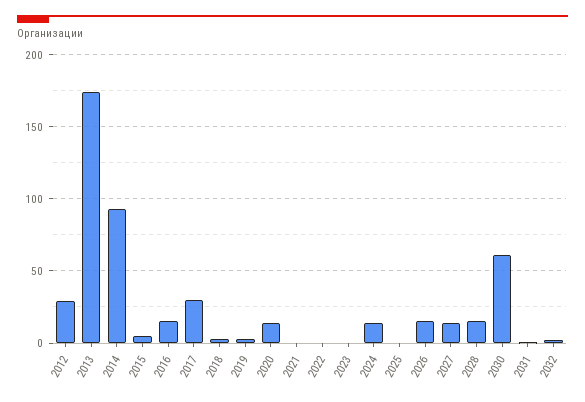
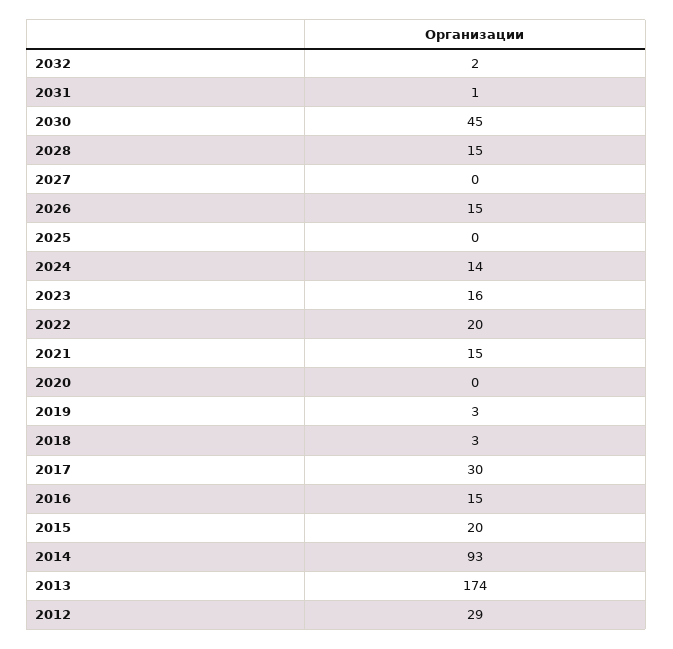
  {
    "2012": 29,
    "2013": 174,
    "2014": 93,
-   "2015": 5,
+   "2015": 20,
    "2016": 15,
    "2017": 30,
    "2018": 3,
    "2019": 3,
-   "2020": 15,
+   "2020": 0,
-   "2021": 0,
+   "2021": 15,
-   "2022": 0,
+   "2022": 20,
-   "2023": 0,
+   "2023": 16,
    "2024": 14,
    "2025": 0,
    "2026": 15,
-   "2027": 15,
+   "2027": 0,
    "2028": 15,
-   "2030": 60,
+   "2030": 45,
    "2031": 1,
    "2032": 2
  }

